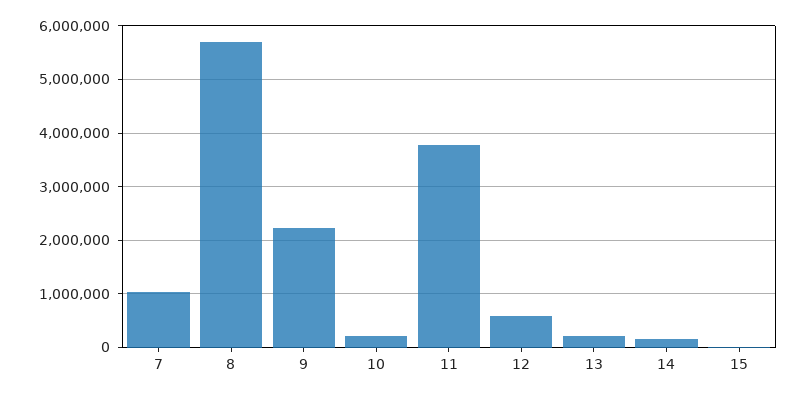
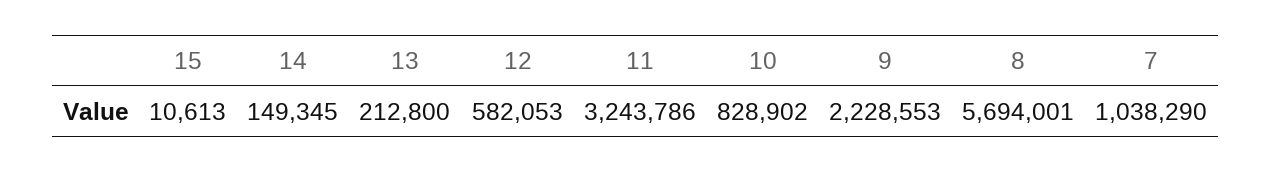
  {
    "7": 1038290,
    "8": 5694001,
    "9": 2228553,
-   "10": 200000,
+   "10": 828902,
-   "11": 3800000,
+   "11": 3243786,
    "12": 582053,
    "13": 212800,
    "14": 149345,
    "15": 10613
  }

